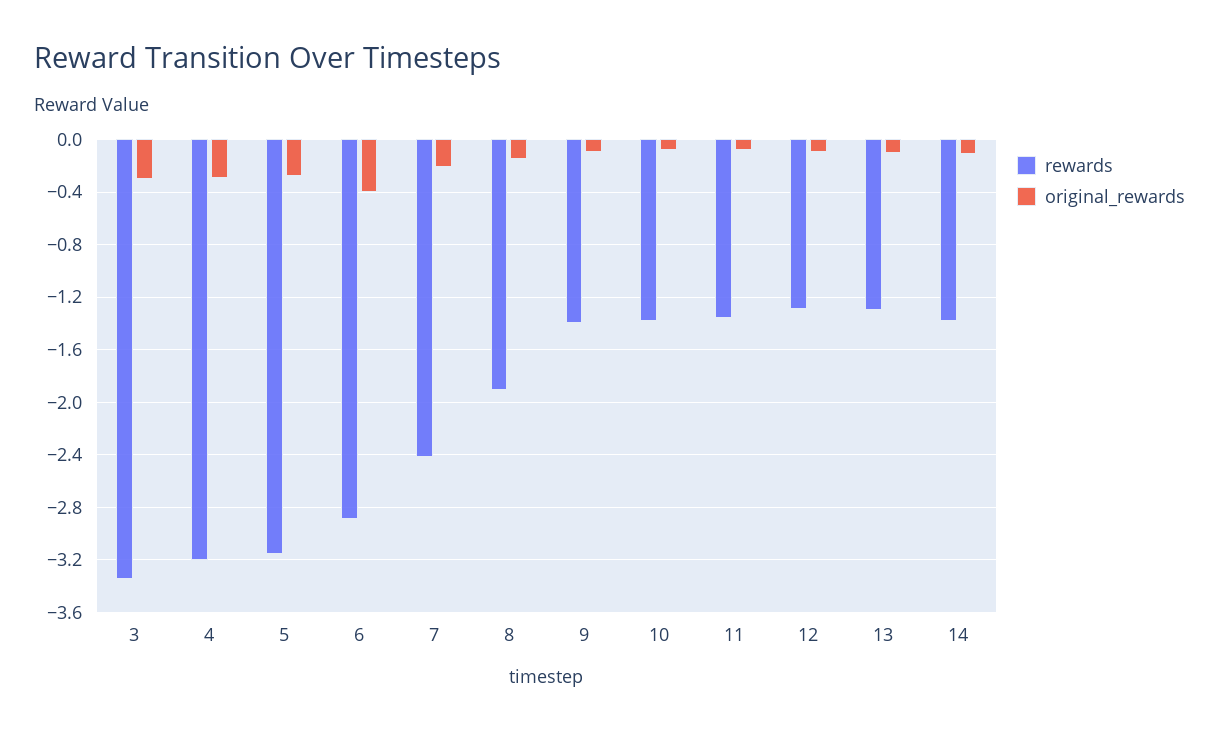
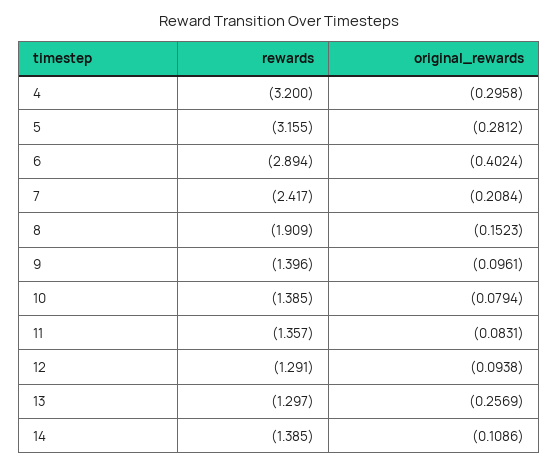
  {
    "rewards": {
-     "3": -3.35,
      "4": -3.2,
      "5": -3.155,
      "6": -2.894,
      "7": -2.417,
      "8": -1.909,
      "9": -1.396,
      "10": -1.385,
      "11": -1.357,
      "12": -1.291,
      "13": -1.297,
      "14": -1.385
    },
    "original_rewards": {
-     "3": -0.3,
      "4": -0.2958,
      "5": -0.2812,
      "6": -0.4024,
      "7": -0.2084,
      "8": -0.1523,
      "9": -0.0961,
      "10": -0.0794,
      "11": -0.0831,
      "12": -0.0938,
-     "13": -0.1,
+     "13": -0.2569,
      "14": -0.1086
    }
  }

